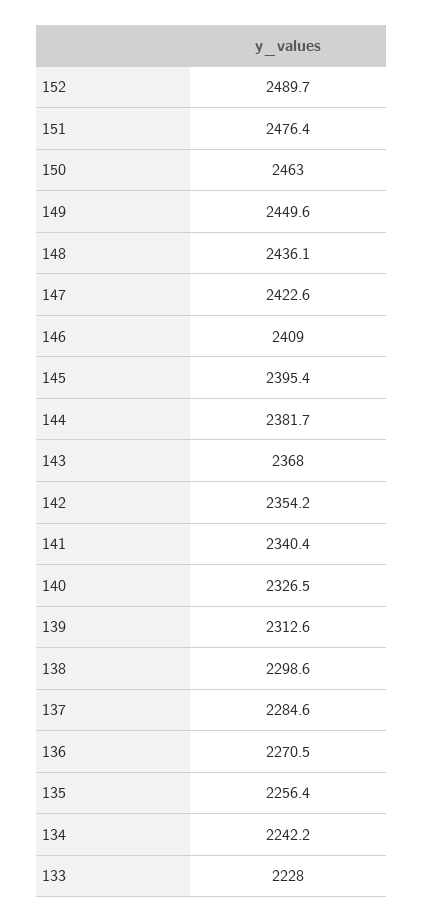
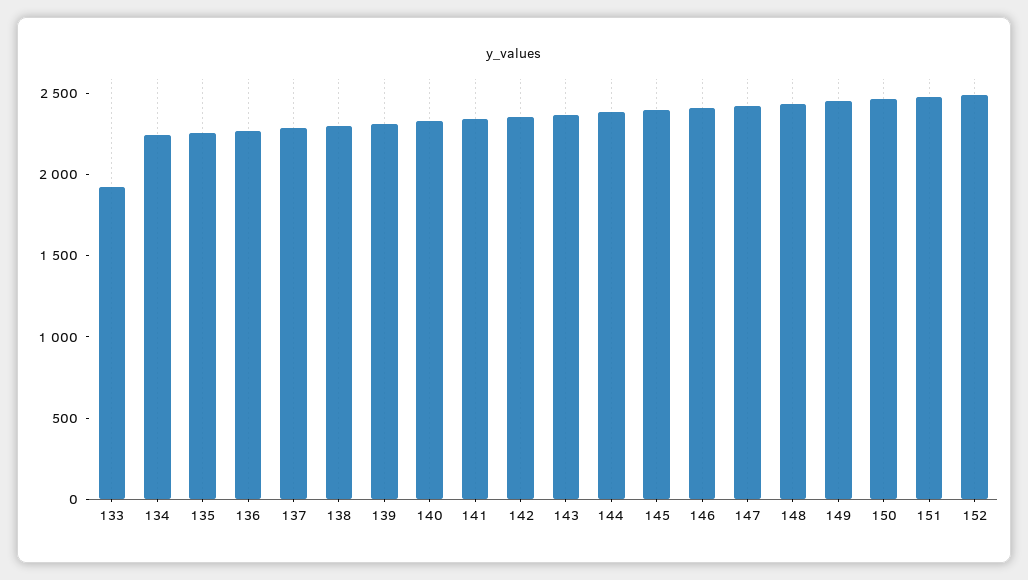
  {
    "152": 2489.7,
    "151": 2476.4,
    "150": 2463,
    "149": 2449.6,
    "148": 2436.1,
    "147": 2422.6,
    "146": 2409,
    "145": 2395.4,
    "144": 2381.7,
    "143": 2368,
    "142": 2354.2,
    "141": 2340.4,
    "140": 2326.5,
    "139": 2312.6,
    "138": 2298.6,
    "137": 2284.6,
    "136": 2270.5,
    "135": 2256.4,
    "134": 2242.2,
-   "133": 2228
+   "133": 1900
  }

